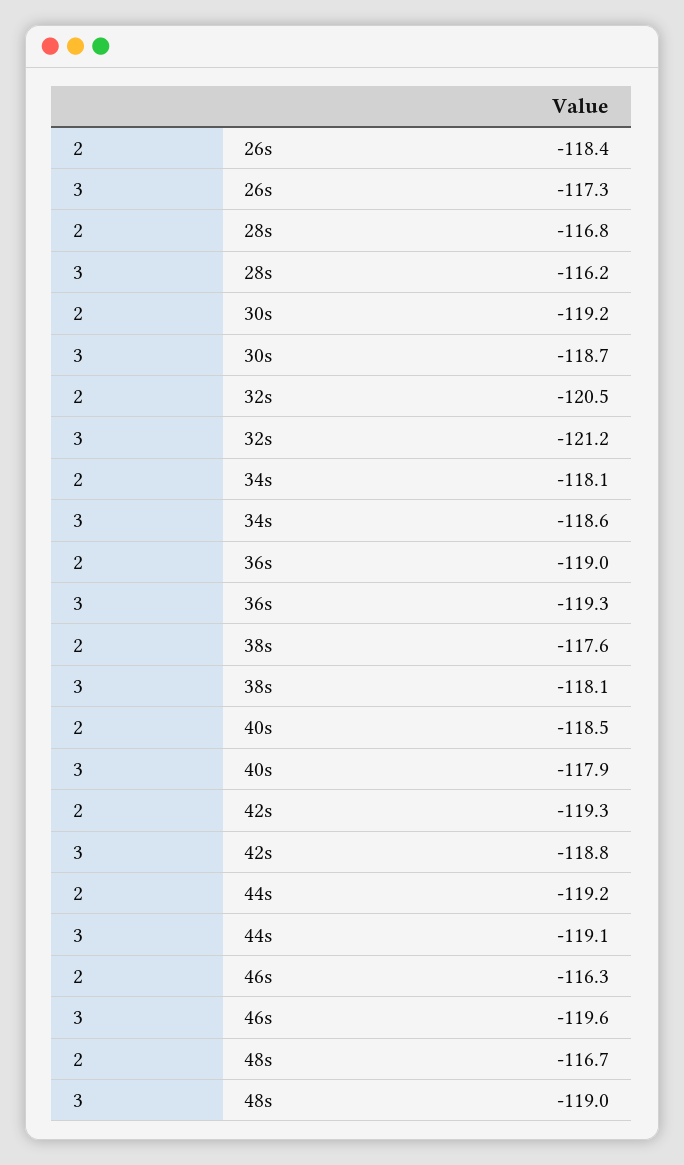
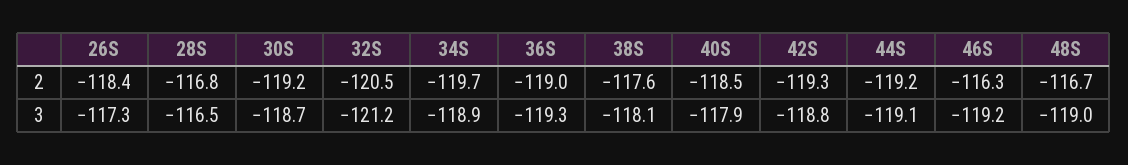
  {
    "2": {
      "26s": -118.4,
      "28s": -116.8,
      "30s": -119.2,
      "32s": -120.5,
-     "34s": -118.1,
+     "34s": -119.7,
      "36s": -119,
      "38s": -117.6,
      "40s": -118.5,
      "42s": -119.3,
      "44s": -119.2,
      "46s": -116.3,
      "48s": -116.7
    },
    "3": {
      "26s": -117.3,
-     "28s": -116.2,
+     "28s": -116.5,
      "30s": -118.7,
      "32s": -121.2,
-     "34s": -118.6,
+     "34s": -118.9,
      "36s": -119.3,
      "38s": -118.1,
      "40s": -117.9,
      "42s": -118.8,
      "44s": -119.1,
-     "46s": -119.6,
+     "46s": -119.2,
      "48s": -119
    }
  }

